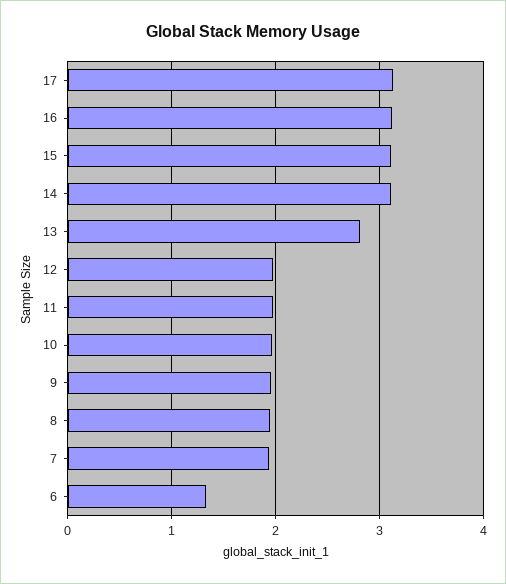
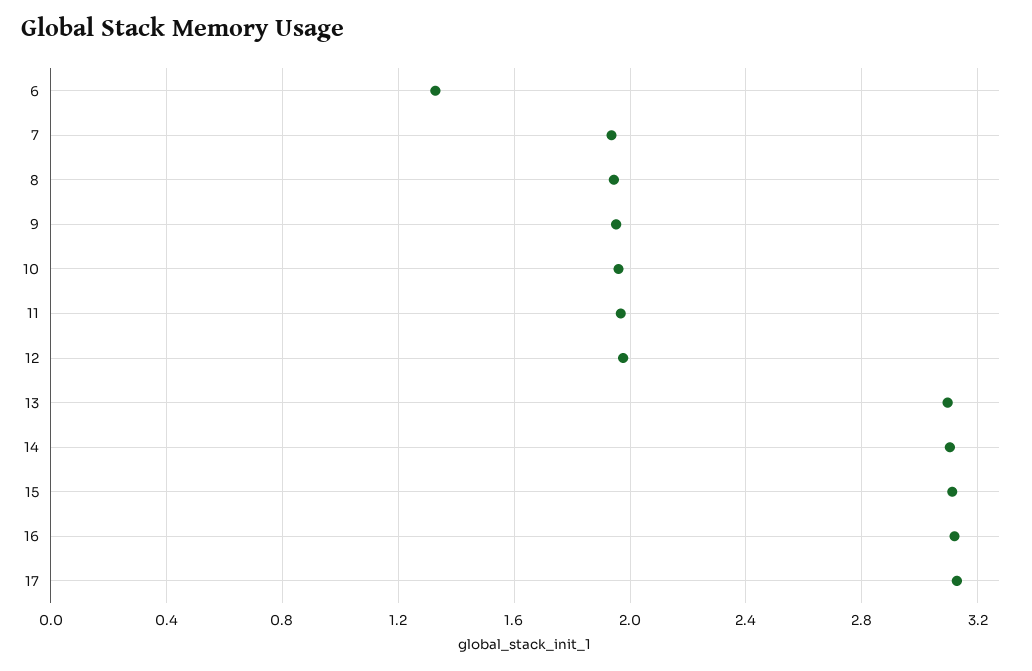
  {
    "17": 3.15,
    "16": 3.1,
    "15": 3.1,
    "14": 3.1,
-   "13": 2.8,
+   "13": 3.1,
    "12": 2,
    "11": 1.95,
    "10": 1.95,
    "9": 1.95,
    "8": 1.95,
    "7": 1.95,
    "6": 1.35
  }

